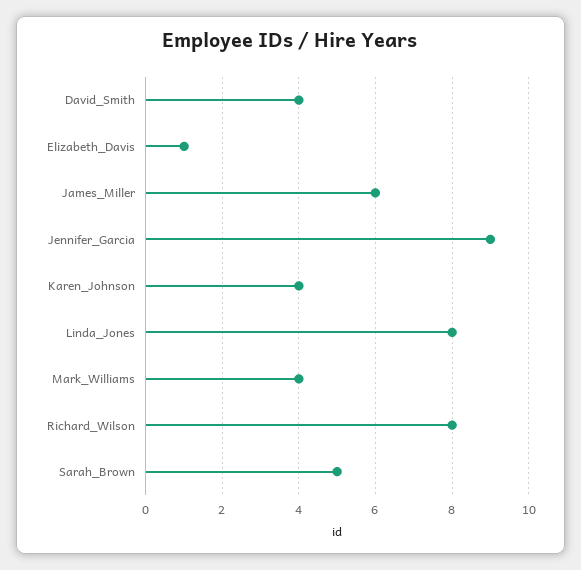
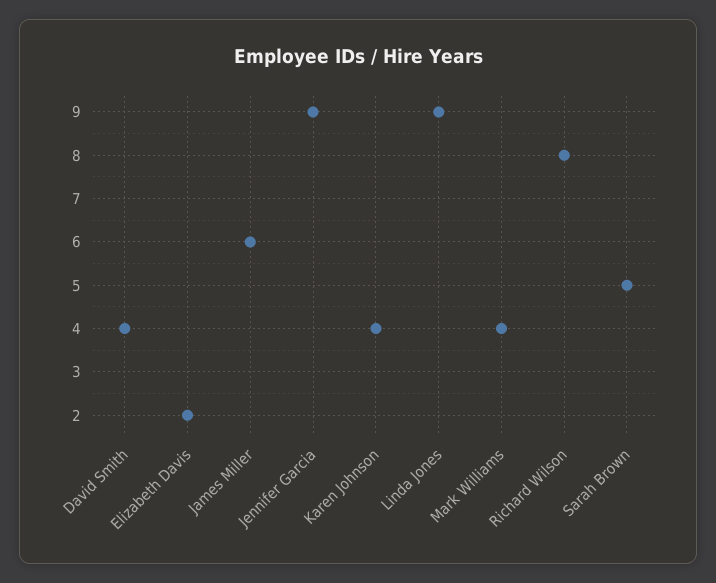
  {
    "David_Smith": 4,
-   "Elizabeth_Davis": 1,
+   "Elizabeth_Davis": 2,
    "James_Miller": 6,
    "Jennifer_Garcia": 9,
    "Karen_Johnson": 4,
-   "Linda_Jones": 8,
+   "Linda_Jones": 9,
    "Mark_Williams": 4,
    "Richard_Wilson": 8,
    "Sarah_Brown": 5
  }

